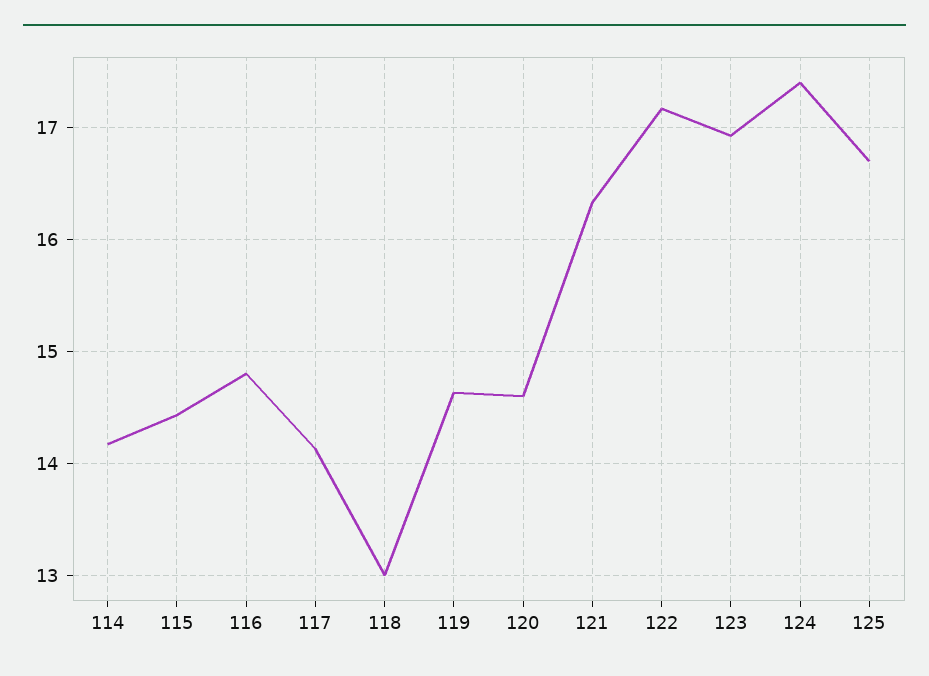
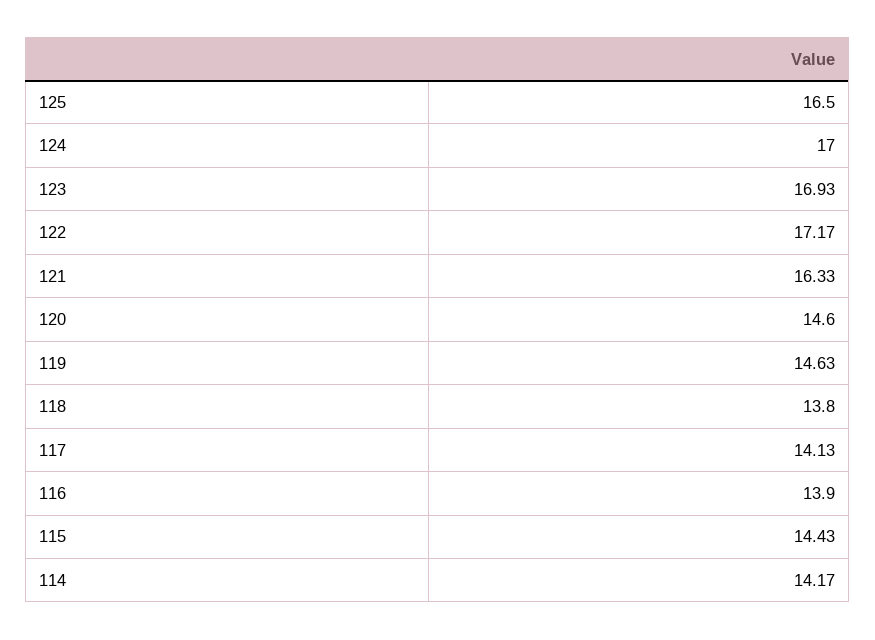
  {
    "114": 14.17,
    "115": 14.43,
-   "116": 14.8,
+   "116": 13.9,
    "117": 14.13,
-   "118": 13,
+   "118": 13.8,
    "119": 14.63,
    "120": 14.6,
    "121": 16.33,
    "122": 17.17,
    "123": 16.93,
-   "124": 17.4,
+   "124": 17,
-   "125": 16.7
+   "125": 16.5
  }

